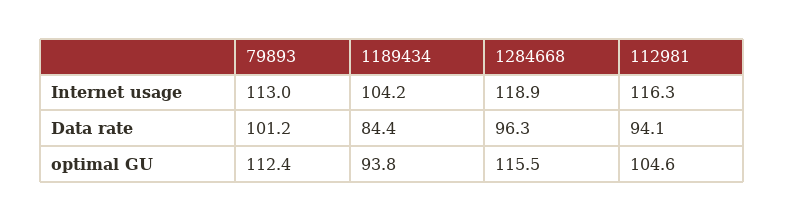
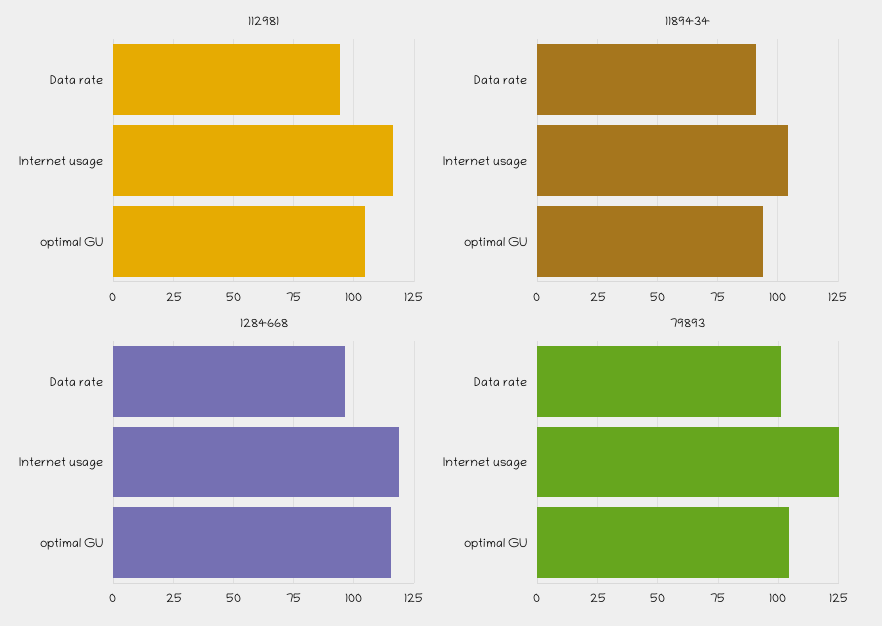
  {
    "79893": {
-     "Internet usage": 113,
+     "Internet usage": 125,
      "Data rate": 101.2,
-     "optimal GU": 112.4
+     "optimal GU": 105
    },
    "1189434": {
      "Internet usage": 104.2,
-     "Data rate": 84.4,
+     "Data rate": 90,
      "optimal GU": 93.8
    },
    "1284668": {
      "Internet usage": 118.9,
      "Data rate": 96.3,
      "optimal GU": 115.5
    },
    "112981": {
      "Internet usage": 116.3,
      "Data rate": 94.1,
      "optimal GU": 104.6
    }
  }

